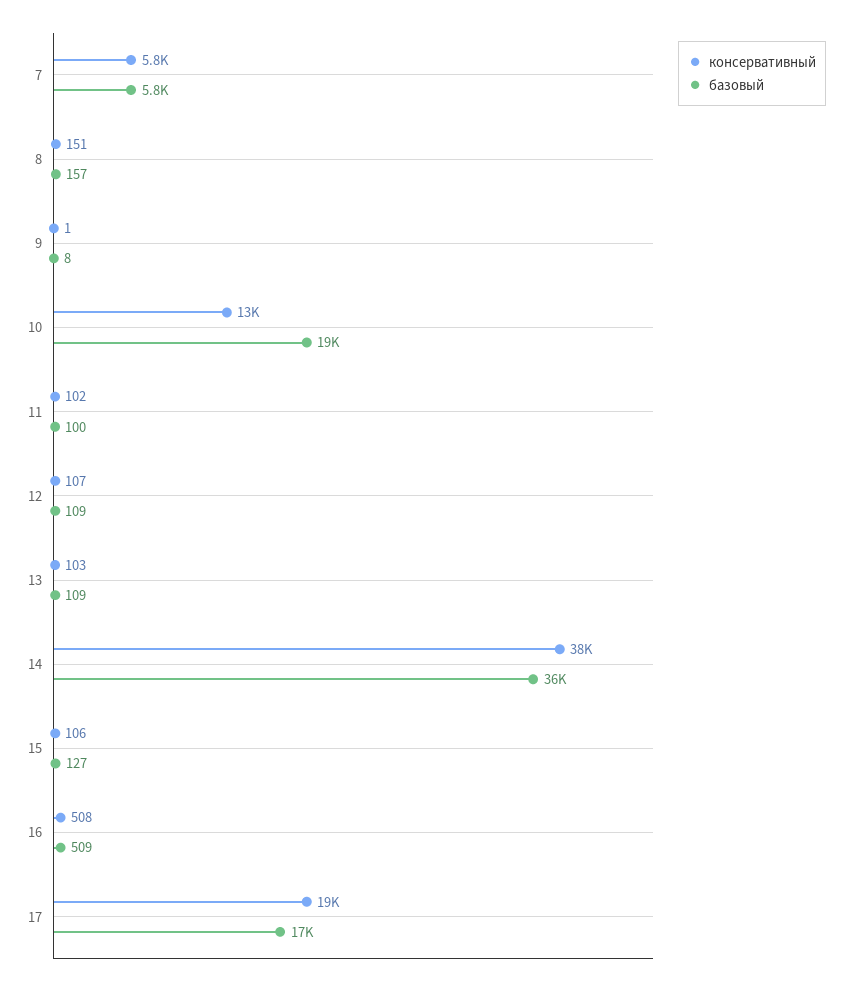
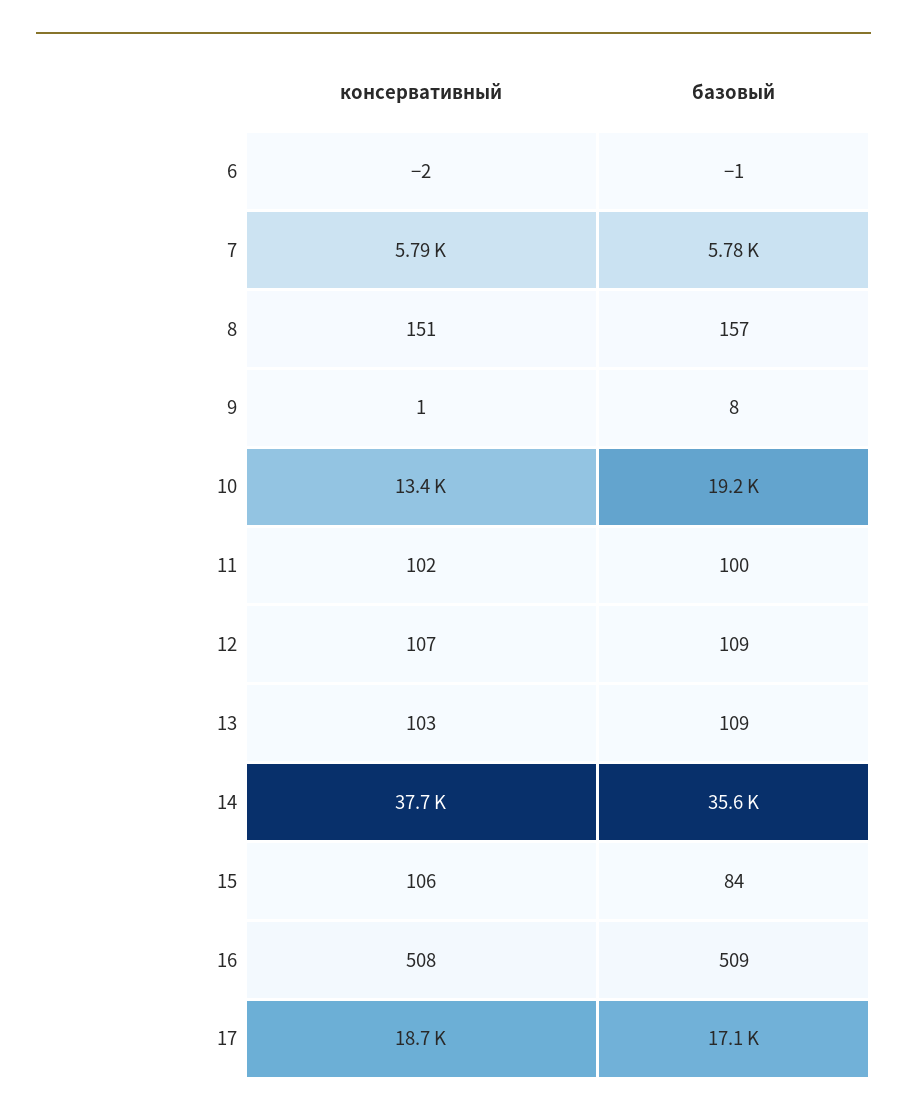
  {
    "консервативный": {
      "7": 5790,
      "8": 151,
      "9": 1,
      "10": 13400,
      "11": 102,
      "12": 107,
      "13": 103,
      "14": 37700,
      "15": 106,
      "16": 508,
-     "17": 18700
+     "17": 18700,
+     "6": -2
    },
    "базовый": {
      "7": 5780,
      "8": 157,
      "9": 8,
      "10": 19200,
      "11": 100,
      "12": 109,
      "13": 109,
      "14": 35600,
-     "15": 127,
+     "15": 84,
      "16": 509,
-     "17": 17100
+     "17": 17100,
+     "6": -1
    }
  }

